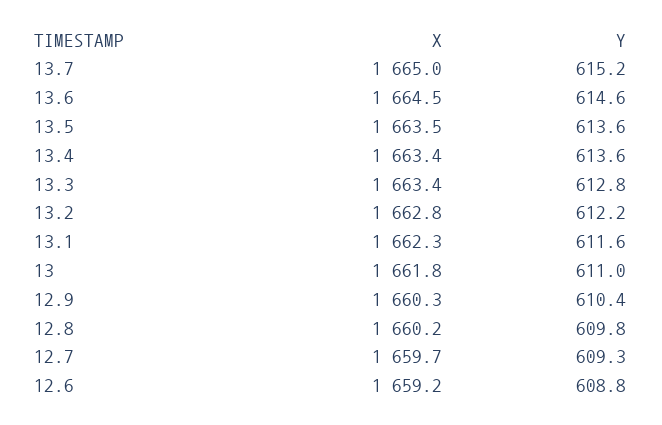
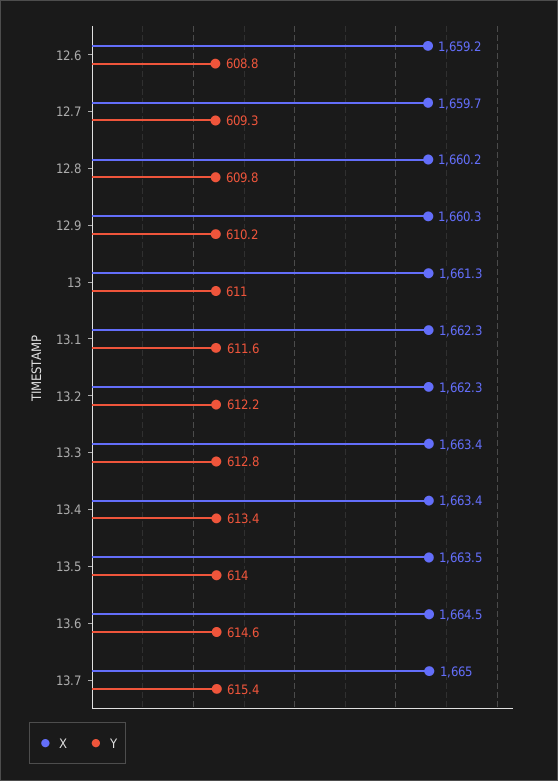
  {
    "X": {
      "13.7": 1665,
      "13.6": 1664.5,
      "13.5": 1663.5,
      "13.4": 1663.4,
      "13.3": 1663.4,
-     "13.2": 1662.8,
+     "13.2": 1662.3,
      "13.1": 1662.3,
-     "13": 1661.8,
+     "13": 1661.3,
      "12.9": 1660.3,
      "12.8": 1660.2,
      "12.7": 1659.7,
      "12.6": 1659.2
    },
    "Y": {
-     "13.7": 615.2,
+     "13.7": 615.4,
      "13.6": 614.6,
-     "13.5": 613.6,
+     "13.5": 614,
-     "13.4": 613.6,
+     "13.4": 613.4,
      "13.3": 612.8,
      "13.2": 612.2,
      "13.1": 611.6,
      "13": 611,
-     "12.9": 610.4,
+     "12.9": 610.2,
      "12.8": 609.8,
      "12.7": 609.3,
      "12.6": 608.8
    }
  }

